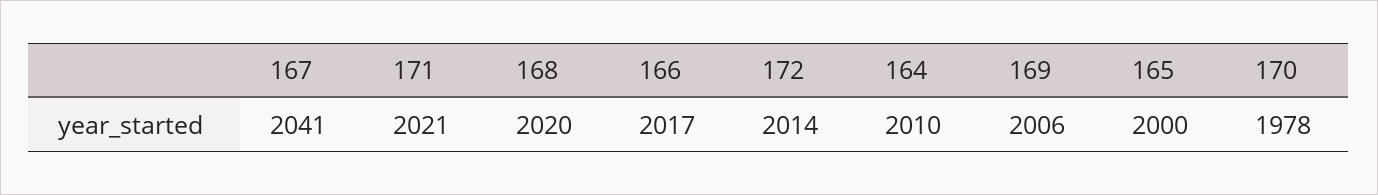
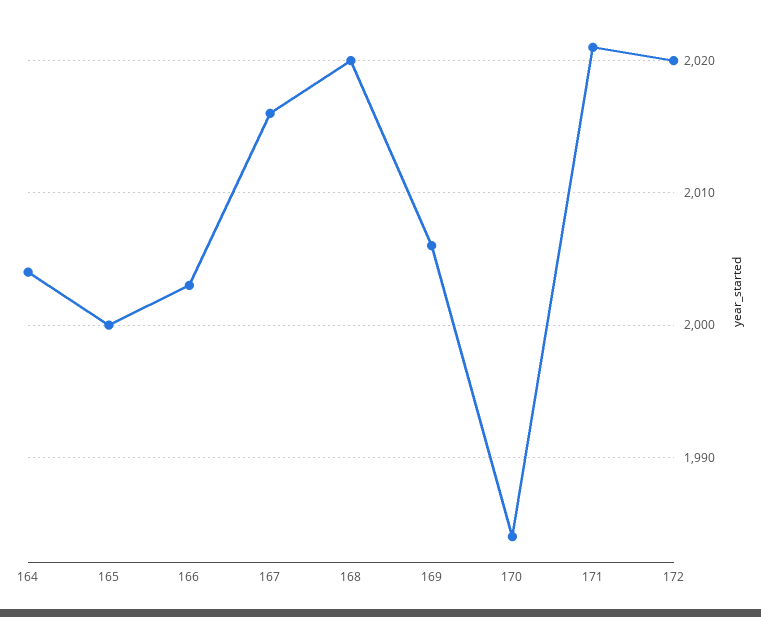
  {
-   "167": 2041,
+   "167": 2016,
    "171": 2021,
    "168": 2020,
-   "166": 2017,
+   "166": 2003,
-   "172": 2014,
+   "172": 2020,
-   "164": 2010,
+   "164": 2004,
    "169": 2006,
    "165": 2000,
-   "170": 1978
+   "170": 1984
  }

